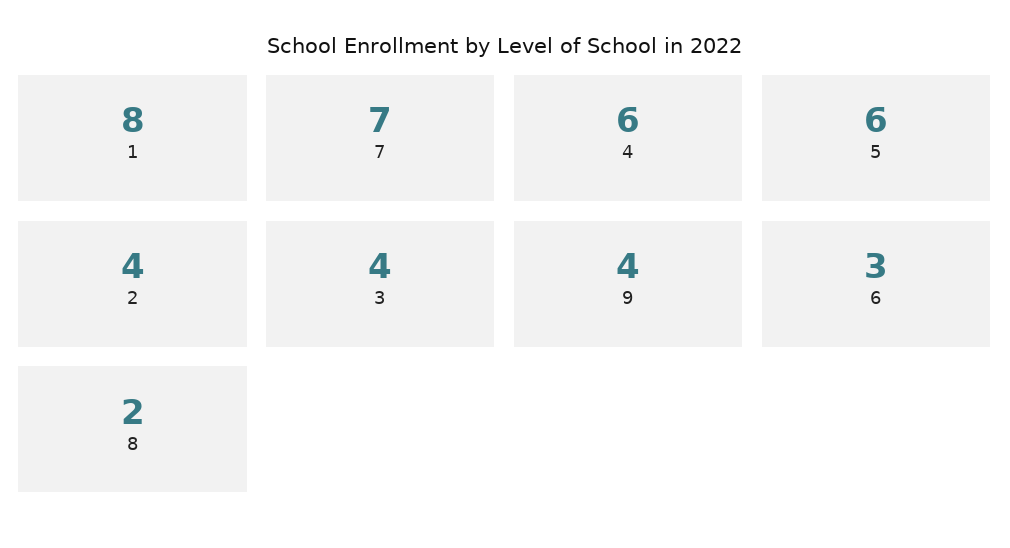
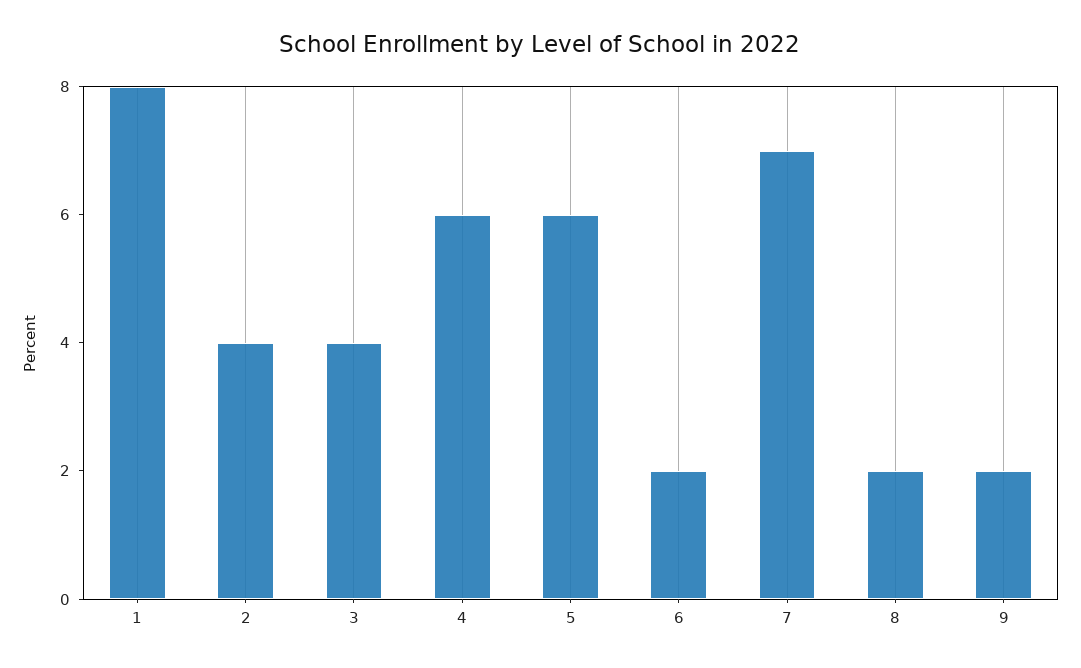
  {
    "1": 8,
    "7": 7,
    "4": 6,
    "5": 6,
    "2": 4,
    "3": 4,
-   "9": 4,
+   "9": 2,
-   "6": 3,
+   "6": 2,
    "8": 2
  }

